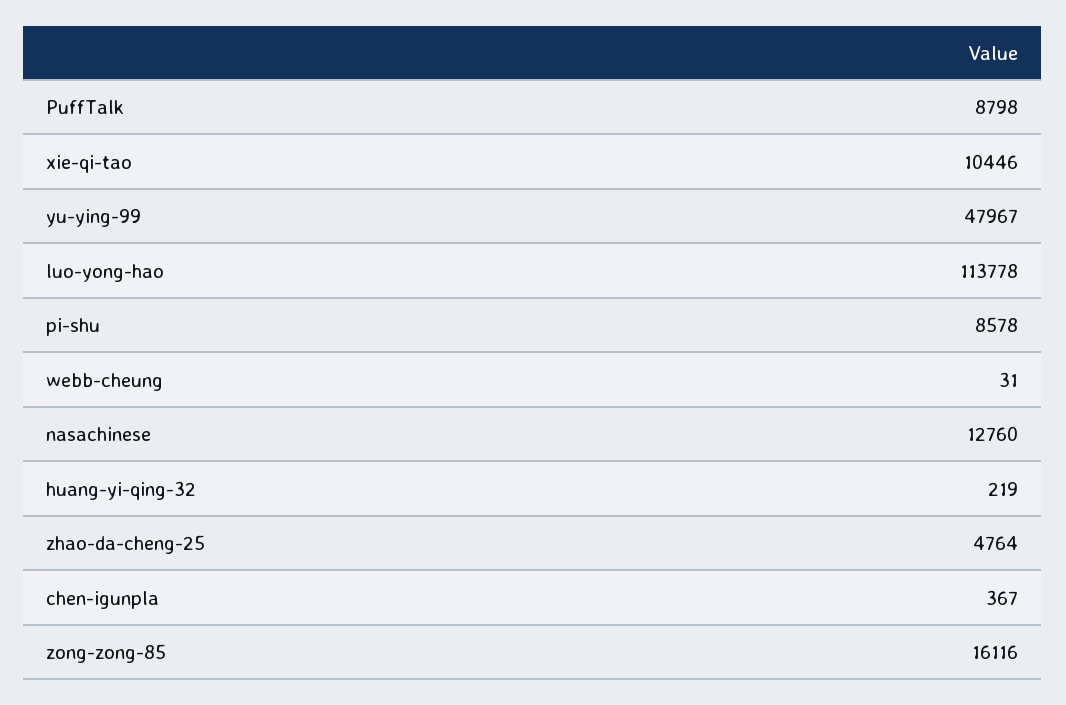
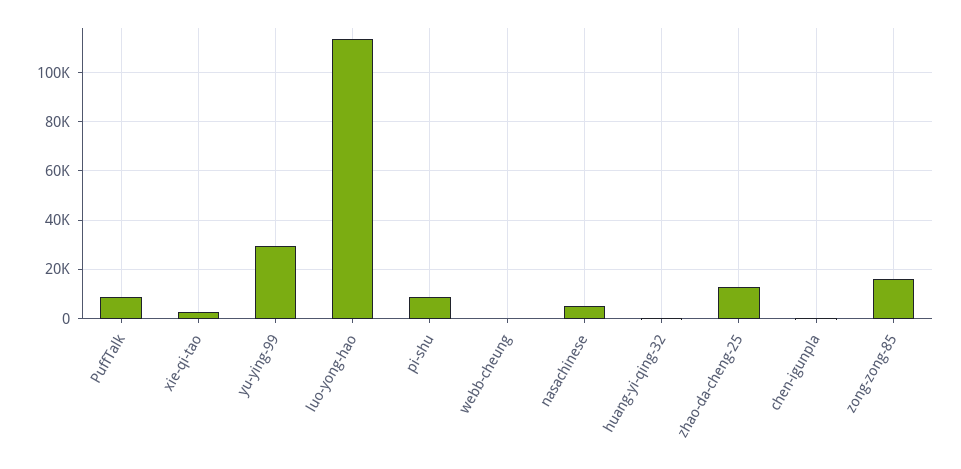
  {
    "PuffTalk": 8798,
-   "xie-qi-tao": 10446,
+   "xie-qi-tao": 2500,
-   "yu-ying-99": 47967,
+   "yu-ying-99": 30000,
    "luo-yong-hao": 113778,
    "pi-shu": 8578,
    "webb-cheung": 31,
-   "nasachinese": 12760,
+   "nasachinese": 5000,
    "huang-yi-qing-32": 219,
-   "zhao-da-cheng-25": 4764,
+   "zhao-da-cheng-25": 12500,
    "chen-igunpla": 367,
    "zong-zong-85": 16116
  }

